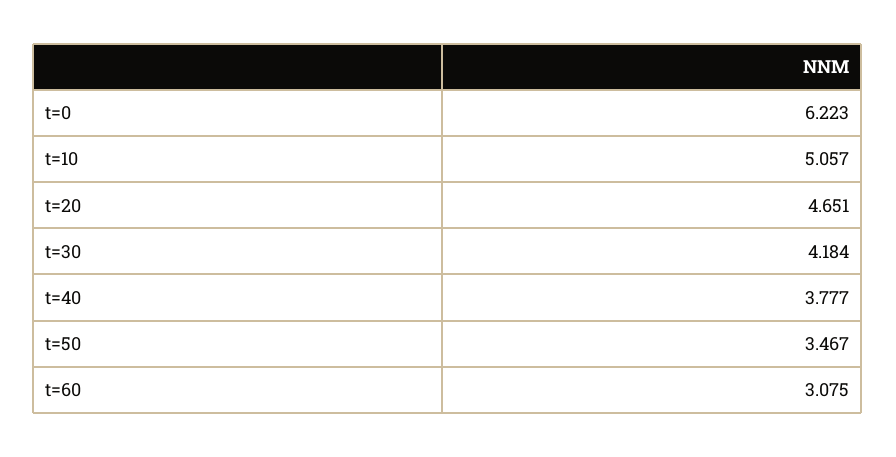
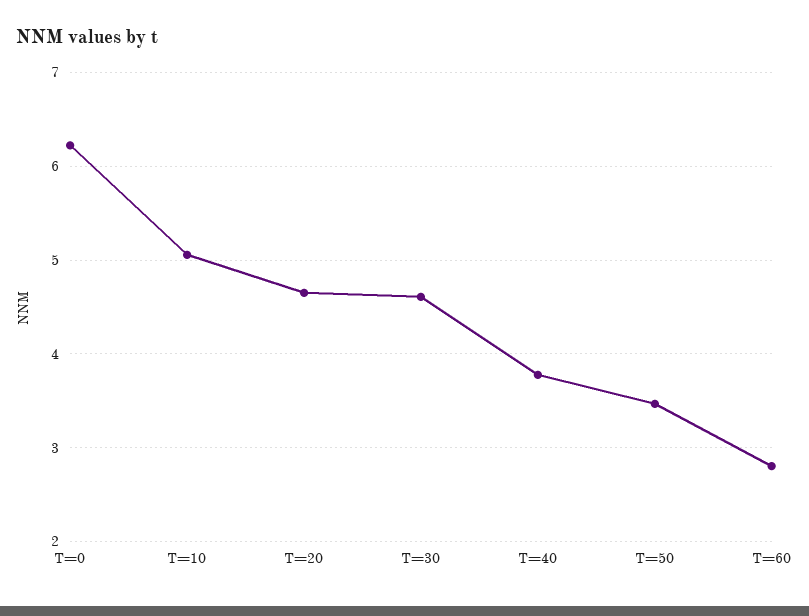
  {
    "t=0": 6.223,
    "t=10": 5.057,
    "t=20": 4.651,
-   "t=30": 4.184,
+   "t=30": 4.6,
    "t=40": 3.777,
    "t=50": 3.467,
-   "t=60": 3.075
+   "t=60": 2.8
  }

